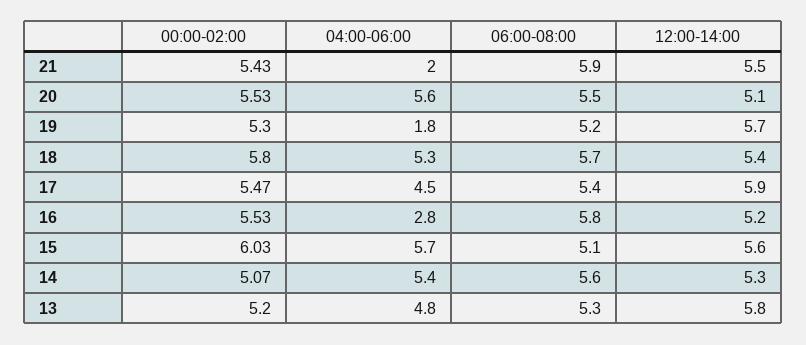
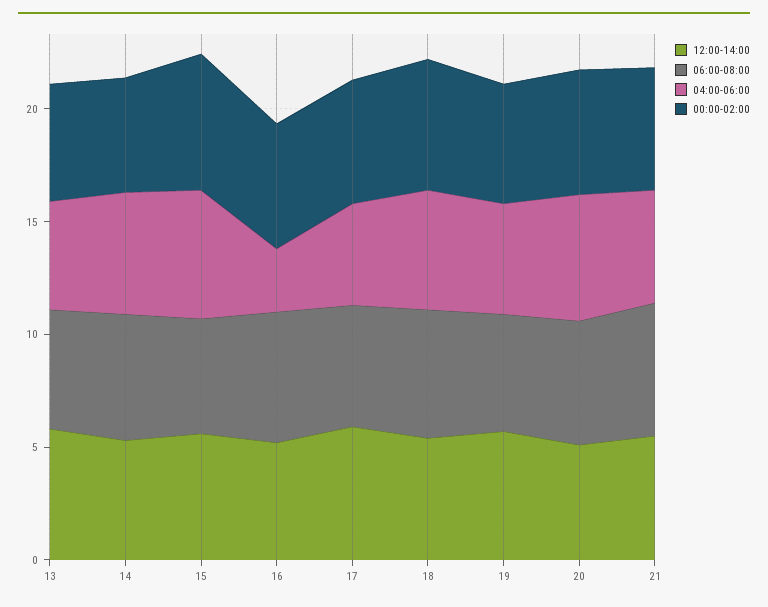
  {
    "00:00-02:00": {
      "21": 5.43,
      "20": 5.53,
      "19": 5.3,
      "18": 5.8,
      "17": 5.47,
      "16": 5.53,
      "15": 6.03,
      "14": 5.07,
      "13": 5.2
    },
    "04:00-06:00": {
-     "21": 2,
+     "21": 5,
      "20": 5.6,
-     "19": 1.8,
+     "19": 5,
      "18": 5.3,
      "17": 4.5,
      "16": 2.8,
      "15": 5.7,
      "14": 5.4,
      "13": 4.8
    },
    "06:00-08:00": {
      "21": 5.9,
      "20": 5.5,
      "19": 5.2,
      "18": 5.7,
      "17": 5.4,
      "16": 5.8,
      "15": 5.1,
      "14": 5.6,
      "13": 5.3
    },
    "12:00-14:00": {
      "21": 5.5,
      "20": 5.1,
      "19": 5.7,
      "18": 5.4,
      "17": 5.9,
      "16": 5.2,
      "15": 5.6,
      "14": 5.3,
      "13": 5.8
    }
  }

